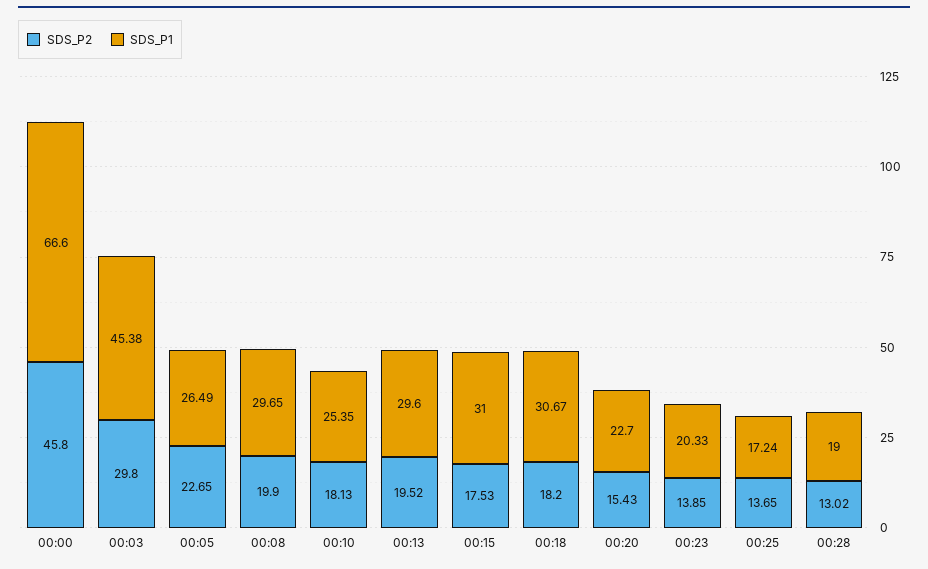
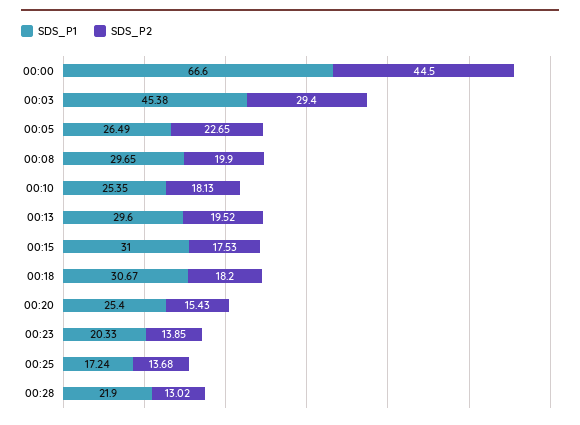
  {
    "SDS_P2": {
-     "00:00": 45.8,
+     "00:00": 44.5,
-     "00:03": 29.8,
+     "00:03": 29.4,
      "00:05": 22.65,
      "00:08": 19.9,
      "00:10": 18.13,
      "00:13": 19.52,
      "00:15": 17.53,
      "00:18": 18.2,
      "00:20": 15.43,
      "00:23": 13.85,
-     "00:25": 13.65,
+     "00:25": 13.68,
      "00:28": 13.02
    },
    "SDS_P1": {
      "00:00": 66.6,
      "00:03": 45.38,
      "00:05": 26.49,
      "00:08": 29.65,
      "00:10": 25.35,
      "00:13": 29.6,
      "00:15": 31,
      "00:18": 30.67,
-     "00:20": 22.7,
+     "00:20": 25.4,
      "00:23": 20.33,
      "00:25": 17.24,
-     "00:28": 19
+     "00:28": 21.9
    }
  }

